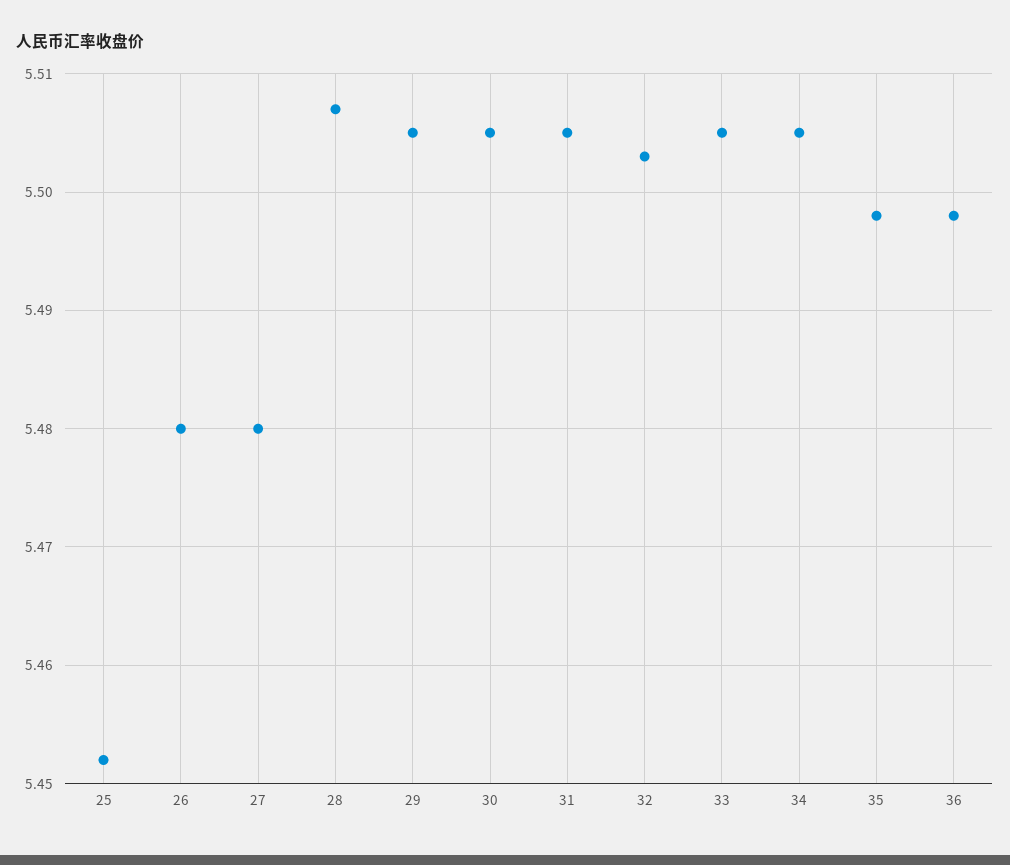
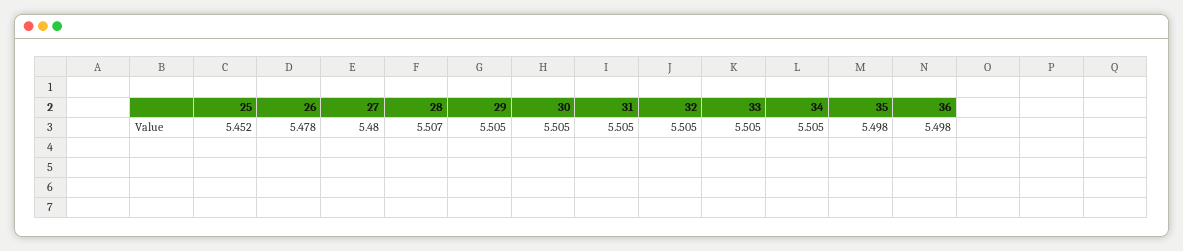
  {
    "25": 5.452,
-   "26": 5.48,
+   "26": 5.478,
    "27": 5.48,
    "28": 5.507,
    "29": 5.505,
    "30": 5.505,
    "31": 5.505,
-   "32": 5.503,
+   "32": 5.505,
    "33": 5.505,
    "34": 5.505,
    "35": 5.498,
    "36": 5.498
  }

